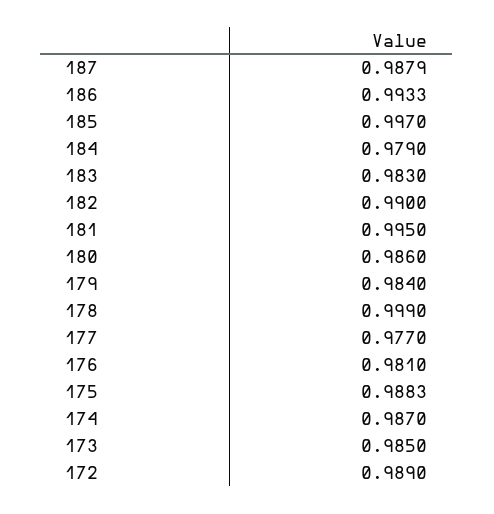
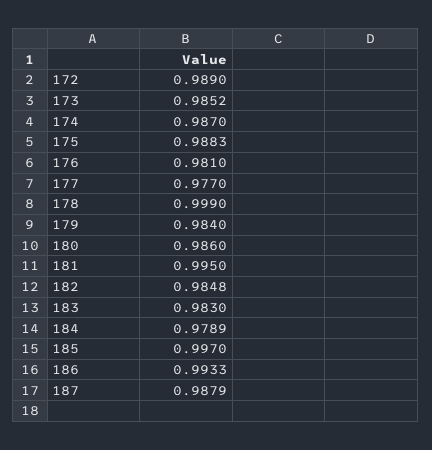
  {
    "187": 0.9879,
    "186": 0.9933,
    "185": 0.997,
-   "184": 0.979,
+   "184": 0.9789,
    "183": 0.983,
-   "182": 0.99,
+   "182": 0.9848,
    "181": 0.995,
    "180": 0.986,
    "179": 0.984,
    "178": 0.999,
    "177": 0.977,
    "176": 0.981,
    "175": 0.9883,
    "174": 0.987,
-   "173": 0.985,
+   "173": 0.9852,
    "172": 0.989
  }

